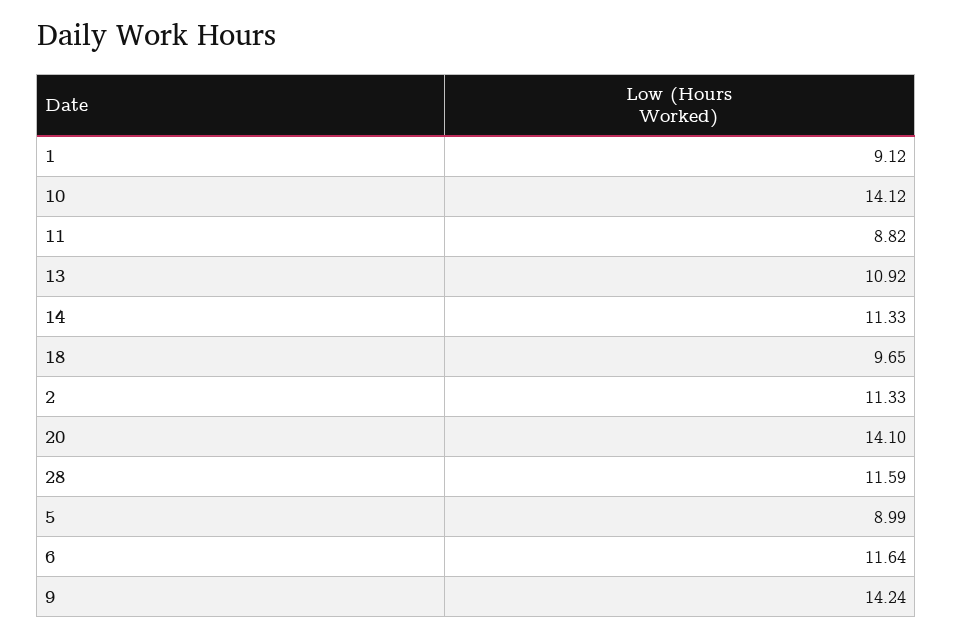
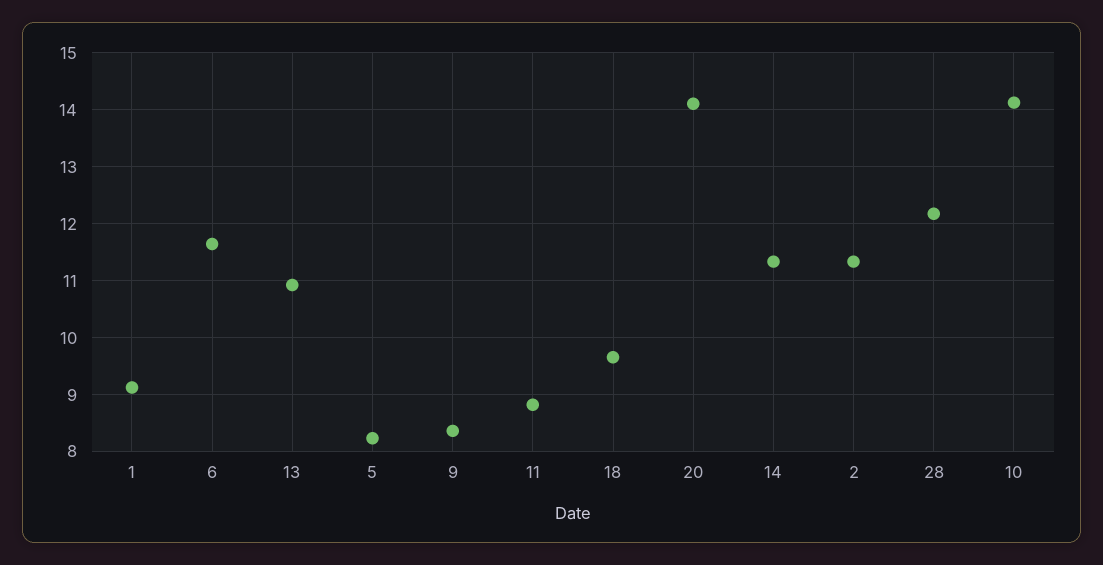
  {
    "1": 9.12,
    "10": 14.12,
    "11": 8.82,
    "13": 10.92,
    "14": 11.33,
    "18": 9.65,
    "2": 11.33,
    "20": 14.1,
-   "28": 11.59,
+   "28": 12.2,
-   "5": 8.99,
+   "5": 8.2,
    "6": 11.64,
-   "9": 14.24
+   "9": 8.4
  }

